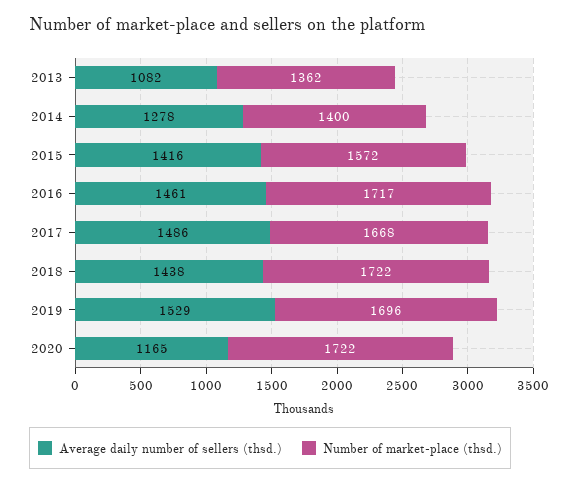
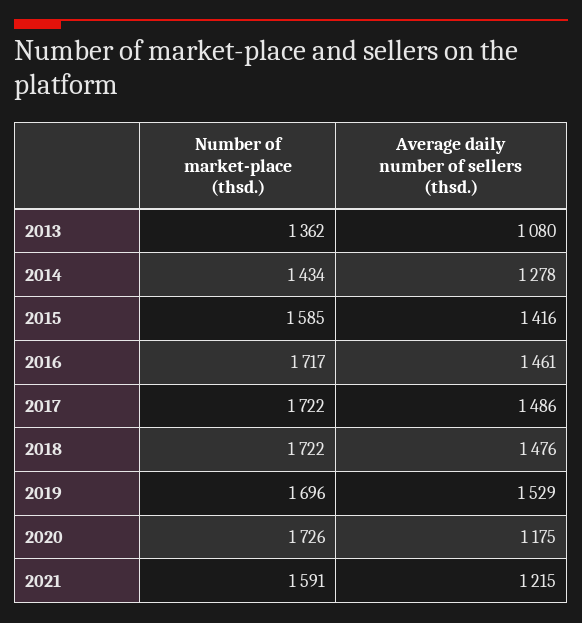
  {
    "Average daily number of sellers (thsd.)": {
-     "2013": 1082,
+     "2013": 1080,
      "2014": 1278,
      "2015": 1416,
      "2016": 1461,
      "2017": 1486,
-     "2018": 1438,
+     "2018": 1476,
      "2019": 1529,
-     "2020": 1165
+     "2020": 1175,
+     "2021": 1215
    },
    "Number of market-place (thsd.)": {
      "2013": 1362,
-     "2014": 1400,
+     "2014": 1434,
-     "2015": 1572,
+     "2015": 1585,
      "2016": 1717,
-     "2017": 1668,
+     "2017": 1722,
      "2018": 1722,
      "2019": 1696,
-     "2020": 1722
+     "2020": 1726,
+     "2021": 1591
    }
  }

